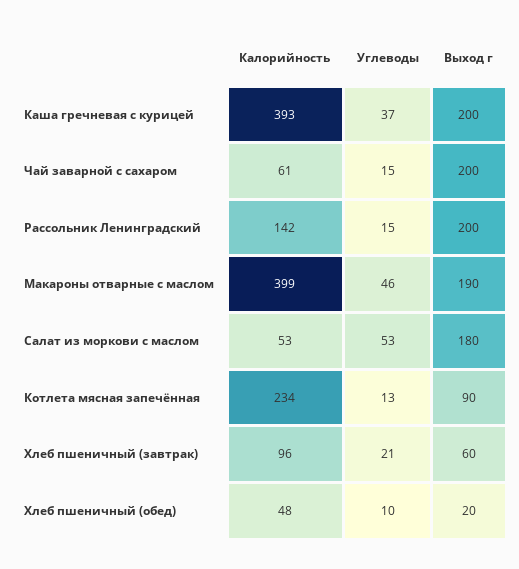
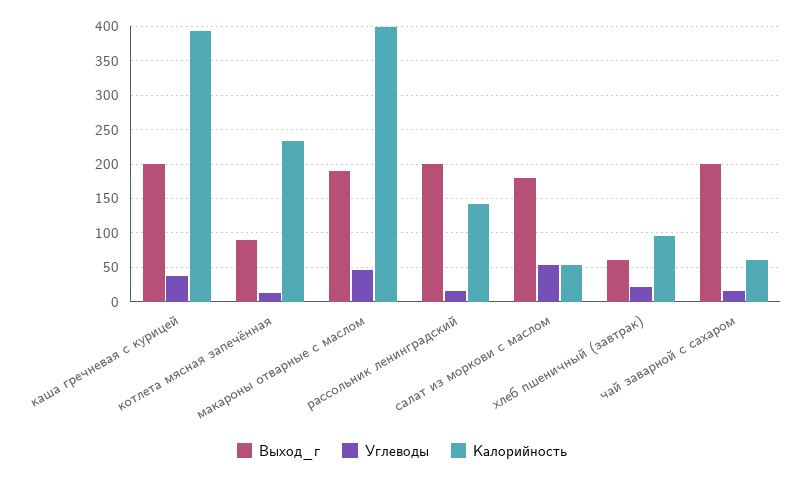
  {
    "Калорийность": {
      "Каша гречневая с курицей": 393,
      "Чай заварной с сахаром": 61,
      "Рассольник Ленинградский": 142,
      "Макароны отварные с маслом": 399,
      "Салат из моркови с маслом": 53,
      "Котлета мясная запечённая": 234,
-     "Хлеб пшеничный (завтрак)": 96,
+     "Хлеб пшеничный (завтрак)": 96
-     "Хлеб пшеничный (обед)": 48
    },
    "Углеводы": {
      "Каша гречневая с курицей": 37,
      "Чай заварной с сахаром": 15,
      "Рассольник Ленинградский": 15,
      "Макароны отварные с маслом": 46,
      "Салат из моркови с маслом": 53,
      "Котлета мясная запечённая": 13,
-     "Хлеб пшеничный (завтрак)": 21,
+     "Хлеб пшеничный (завтрак)": 21
-     "Хлеб пшеничный (обед)": 10
    },
    "Выход г": {
      "Каша гречневая с курицей": 200,
      "Чай заварной с сахаром": 200,
      "Рассольник Ленинградский": 200,
      "Макароны отварные с маслом": 190,
      "Салат из моркови с маслом": 180,
      "Котлета мясная запечённая": 90,
-     "Хлеб пшеничный (завтрак)": 60,
+     "Хлеб пшеничный (завтрак)": 60
-     "Хлеб пшеничный (обед)": 20
    }
  }

